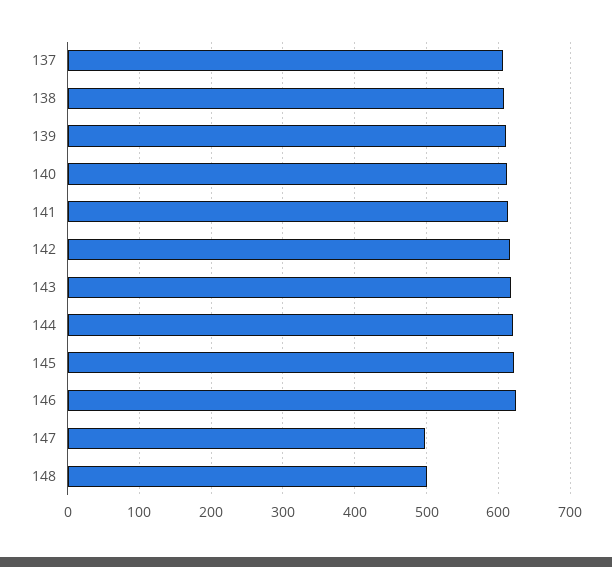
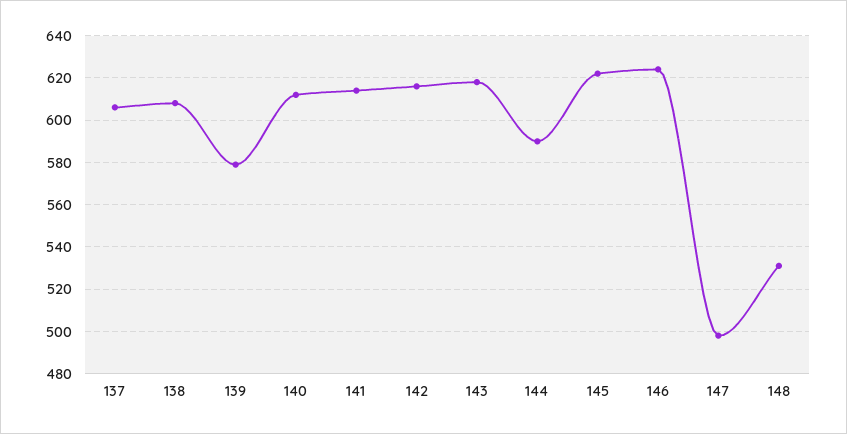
  {
    "137": 605,
    "138": 610,
-   "139": 610,
+   "139": 580,
    "140": 610,
    "141": 615,
    "142": 615,
    "143": 620,
-   "144": 620,
+   "144": 590,
    "145": 620,
    "146": 625,
    "147": 500,
-   "148": 500
+   "148": 530
  }

